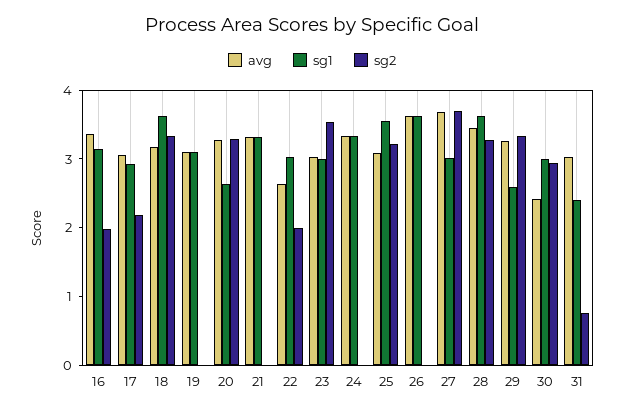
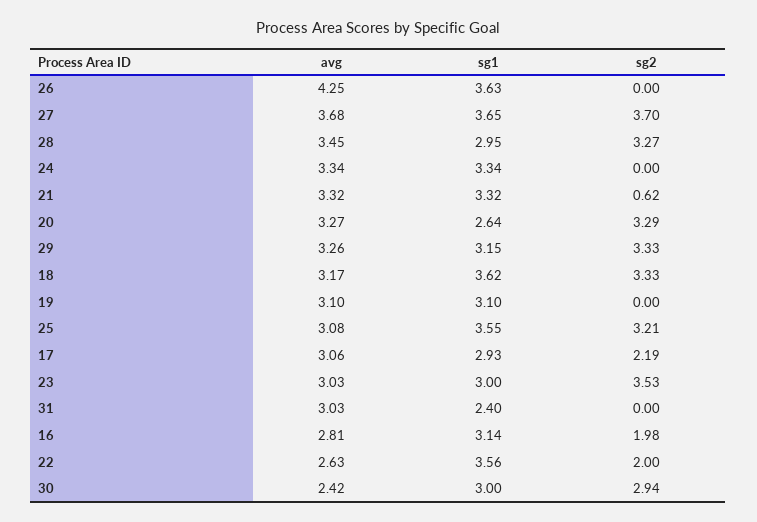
  {
    "avg": {
-     "16": 3.4,
+     "16": 2.81,
      "17": 3.06,
      "18": 3.17,
      "19": 3.1,
      "20": 3.27,
      "21": 3.32,
      "22": 2.63,
      "23": 3.03,
      "24": 3.34,
      "25": 3.08,
-     "26": 3.6,
+     "26": 4.25,
      "27": 3.68,
      "28": 3.45,
      "29": 3.26,
      "30": 2.42,
      "31": 3.03
    },
    "sg1": {
      "16": 3.14,
      "17": 2.93,
      "18": 3.62,
      "19": 3.1,
      "20": 2.64,
      "21": 3.32,
-     "22": 3,
+     "22": 3.56,
      "23": 3,
      "24": 3.34,
      "25": 3.55,
      "26": 3.63,
-     "27": 3,
+     "27": 3.65,
-     "28": 3.6,
+     "28": 2.95,
-     "29": 2.6,
+     "29": 3.15,
      "30": 3,
      "31": 2.4
    },
    "sg2": {
      "16": 1.98,
      "17": 2.19,
      "18": 3.33,
      "19": 0,
      "20": 3.29,
-     "21": 0,
+     "21": 0.62,
      "22": 2,
      "23": 3.53,
      "24": 0,
      "25": 3.21,
      "26": 0,
      "27": 3.7,
      "28": 3.27,
      "29": 3.33,
      "30": 2.94,
-     "31": 0.8
+     "31": 0
    }
  }

